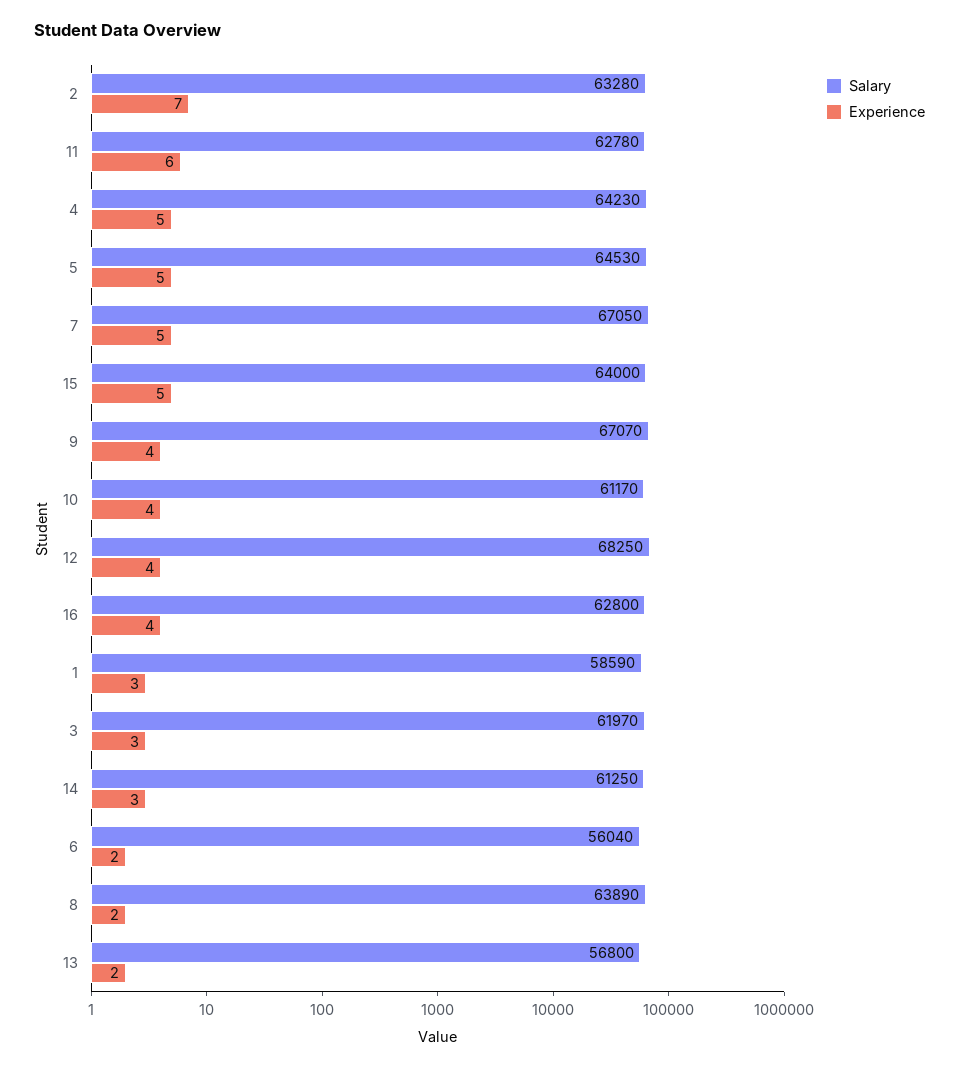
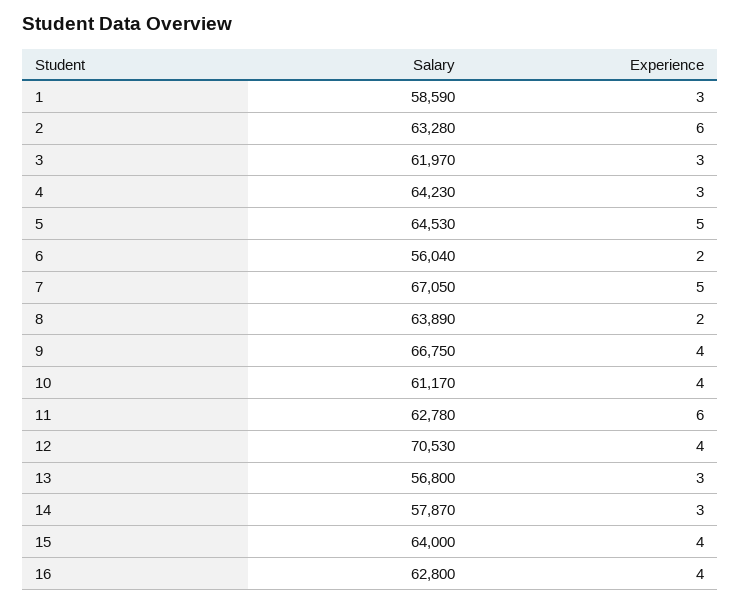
  {
    "Salary": {
      "2": 63280,
      "11": 62780,
      "4": 64230,
      "5": 64530,
      "7": 67050,
      "15": 64000,
-     "9": 67070,
+     "9": 66750,
      "10": 61170,
-     "12": 68250,
+     "12": 70530,
      "16": 62800,
      "1": 58590,
      "3": 61970,
-     "14": 61250,
+     "14": 57870,
      "6": 56040,
      "8": 63890,
      "13": 56800
    },
    "Experience": {
-     "2": 7,
+     "2": 6,
      "11": 6,
-     "4": 5,
+     "4": 3,
      "5": 5,
      "7": 5,
-     "15": 5,
+     "15": 4,
      "9": 4,
      "10": 4,
      "12": 4,
      "16": 4,
      "1": 3,
      "3": 3,
      "14": 3,
      "6": 2,
      "8": 2,
-     "13": 2
+     "13": 3
    }
  }

